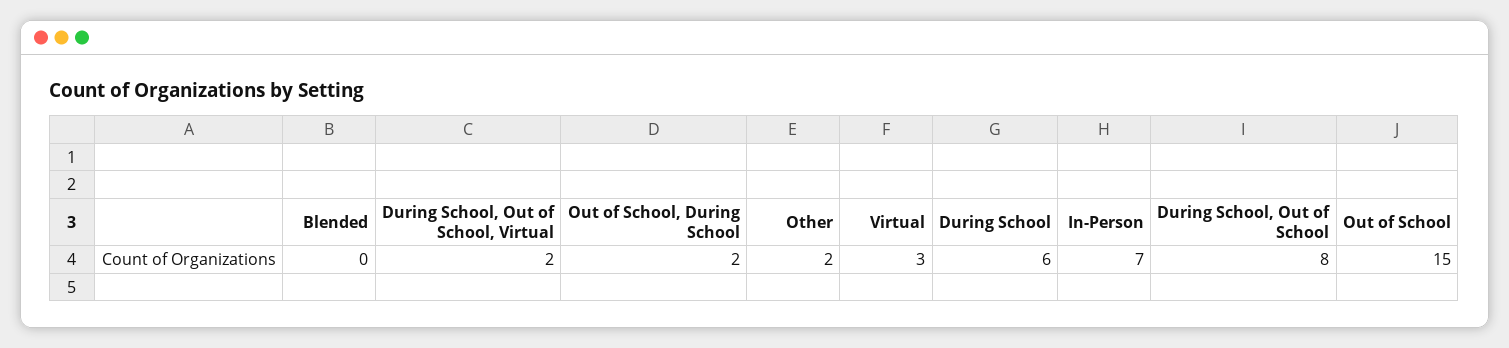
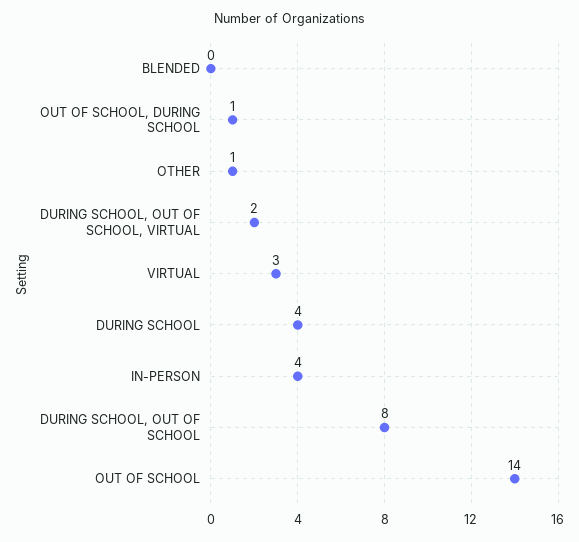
  {
    "Blended": 0,
    "During School, Out of School, Virtual": 2,
-   "Out of School, During School": 2,
+   "Out of School, During School": 1,
-   "Other": 2,
+   "Other": 1,
    "Virtual": 3,
-   "During School": 6,
+   "During School": 4,
-   "In-Person": 7,
+   "In-Person": 4,
    "During School, Out of School": 8,
-   "Out of School": 15
+   "Out of School": 14
  }

